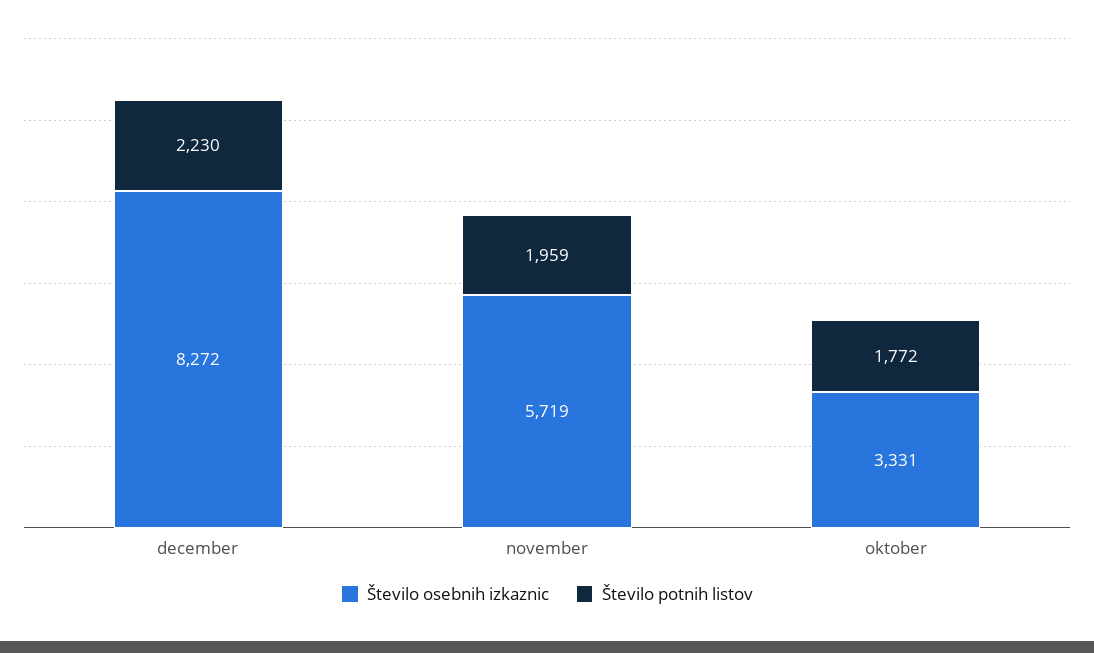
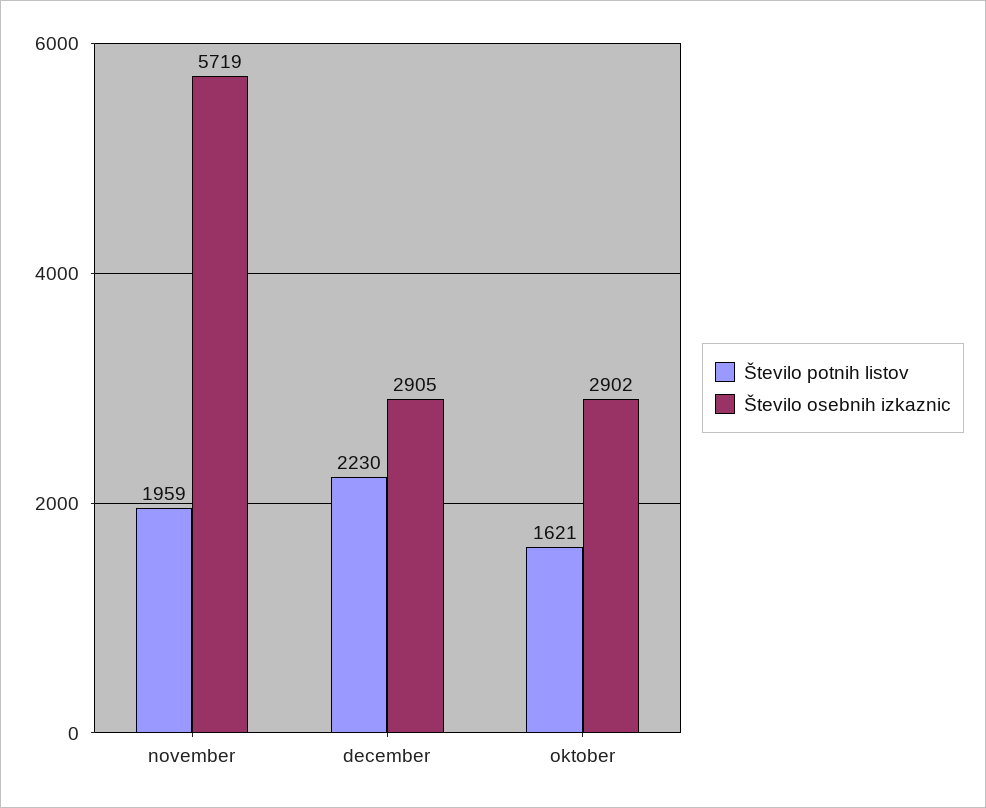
  {
    "Število osebnih izkaznic": {
-     "december": 8272,
+     "december": 2905,
      "november": 5719,
-     "oktober": 3331
+     "oktober": 2902
    },
    "Število potnih listov": {
      "december": 2230,
      "november": 1959,
-     "oktober": 1772
+     "oktober": 1621
    }
  }

